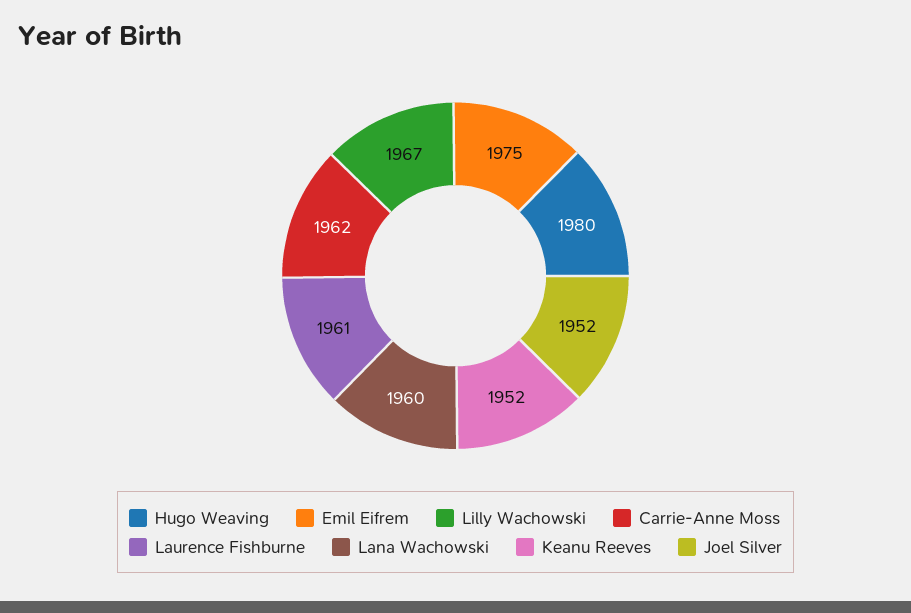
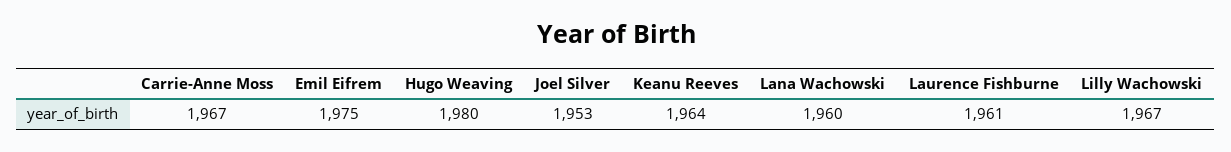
  {
    "Hugo Weaving": 1980,
    "Emil Eifrem": 1975,
    "Lilly Wachowski": 1967,
-   "Carrie-Anne Moss": 1962,
+   "Carrie-Anne Moss": 1967,
    "Laurence Fishburne": 1961,
    "Lana Wachowski": 1960,
-   "Keanu Reeves": 1952,
+   "Keanu Reeves": 1964,
-   "Joel Silver": 1952
+   "Joel Silver": 1953
  }

